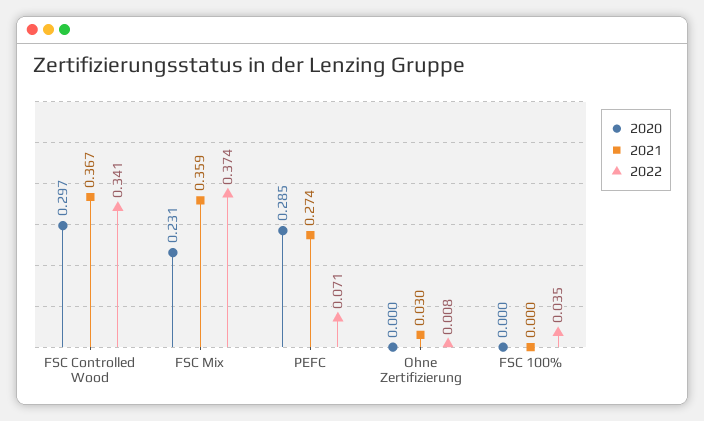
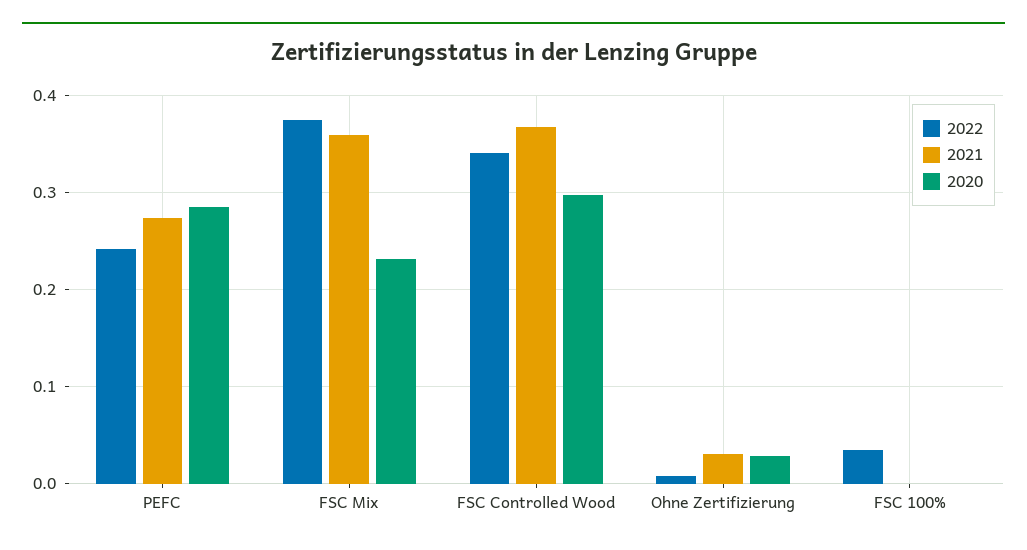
  {
    "2020": {
      "FSC Controlled Wood": 0.297,
      "FSC Mix": 0.231,
      "PEFC": 0.285,
-     "Ohne Zertifizierung": 0,
+     "Ohne Zertifizierung": 0.03,
      "FSC 100%": 0
    },
    "2021": {
      "FSC Controlled Wood": 0.367,
      "FSC Mix": 0.359,
      "PEFC": 0.274,
      "Ohne Zertifizierung": 0.03,
      "FSC 100%": 0
    },
    "2022": {
      "FSC Controlled Wood": 0.341,
      "FSC Mix": 0.374,
-     "PEFC": 0.071,
+     "PEFC": 0.24,
      "Ohne Zertifizierung": 0.008,
      "FSC 100%": 0.035
    }
  }

